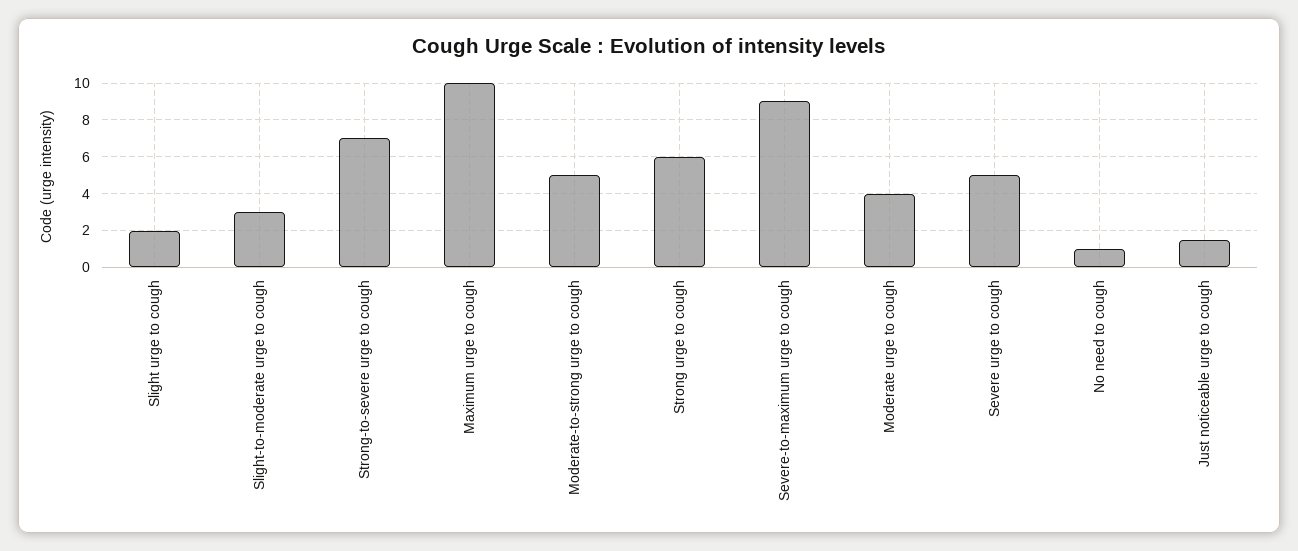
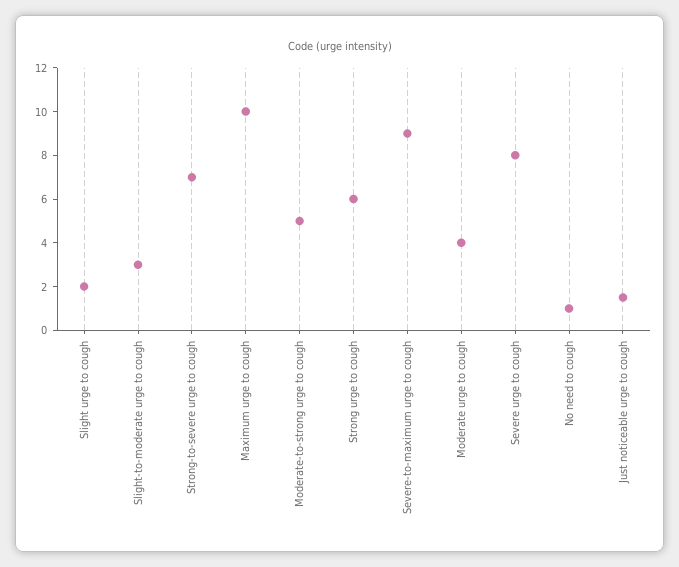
  {
    "Slight urge to cough": 2,
    "Slight-to-moderate urge to cough": 3,
    "Strong-to-severe urge to cough": 7,
    "Maximum urge to cough": 10,
    "Moderate-to-strong urge to cough": 5,
    "Strong urge to cough": 6,
    "Severe-to-maximum urge to cough": 9,
    "Moderate urge to cough": 4,
-   "Severe urge to cough": 5,
+   "Severe urge to cough": 8,
    "No need to cough": 1,
    "Just noticeable urge to cough": 1.5
  }

